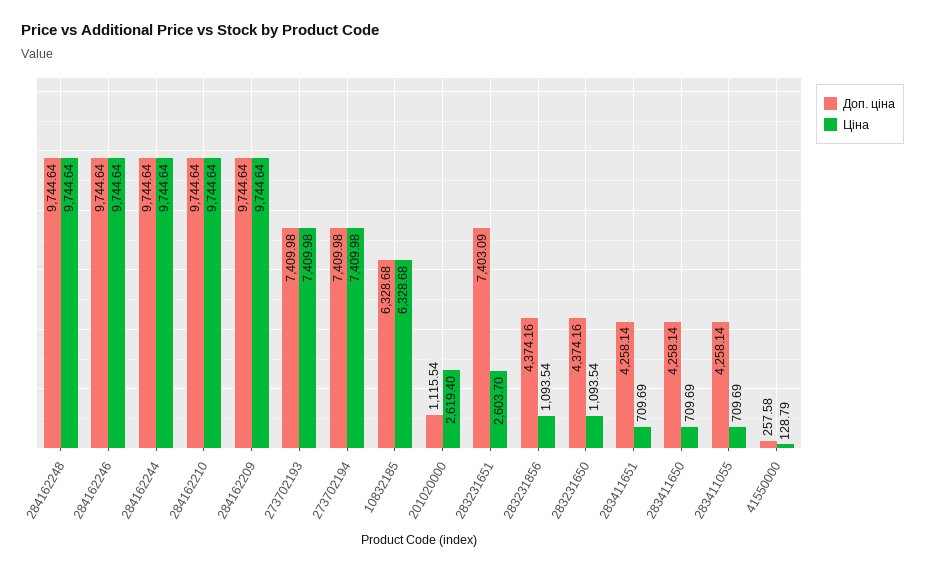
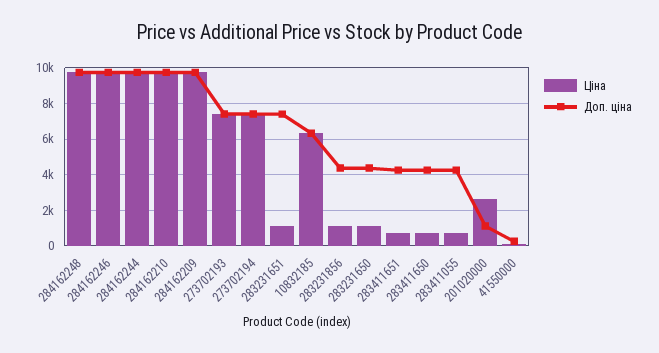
  {
    "Доп. ціна": {
      "284162248": 9744.64,
      "284162246": 9744.64,
      "284162244": 9744.64,
      "284162210": 9744.64,
      "284162209": 9744.64,
      "273702193": 7409.98,
      "273702194": 7409.98,
      "10832185": 6328.68,
      "201020000": 1115.54,
      "283231651": 7403.09,
      "283231856": 4374.16,
      "283231650": 4374.16,
      "283411651": 4258.14,
      "283411650": 4258.14,
      "283411055": 4258.14,
      "41550000": 257.58
    },
    "Ціна": {
      "284162248": 9744.64,
      "284162246": 9744.64,
      "284162244": 9744.64,
      "284162210": 9744.64,
      "284162209": 9744.64,
      "273702193": 7409.98,
      "273702194": 7409.98,
      "10832185": 6328.68,
      "201020000": 2619.4,
-     "283231651": 2603.7,
+     "283231651": 1000,
      "283231856": 1093.54,
      "283231650": 1093.54,
      "283411651": 709.69,
      "283411650": 709.69,
      "283411055": 709.69,
      "41550000": 128.79
    }
  }

